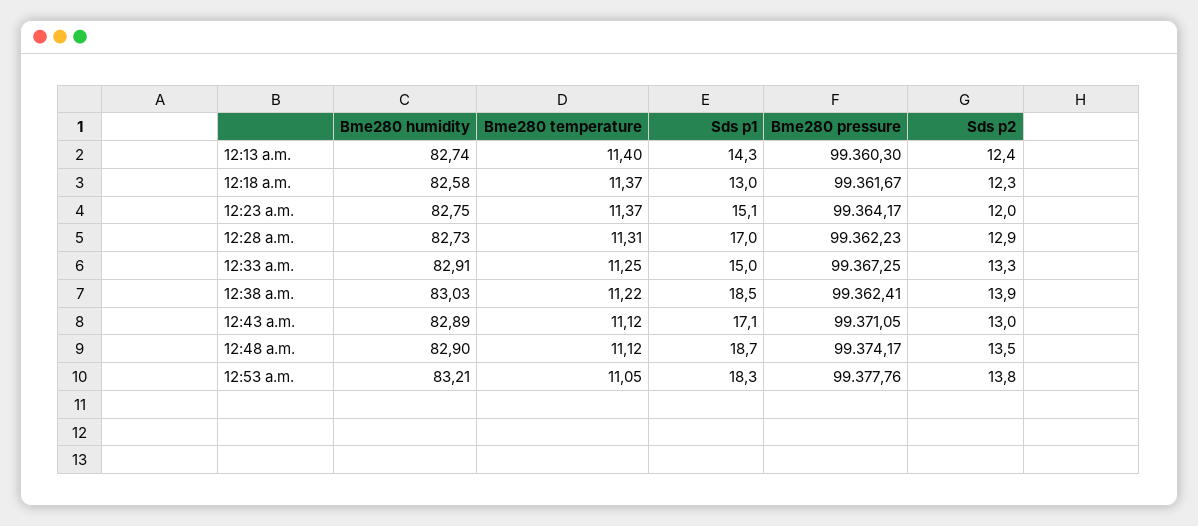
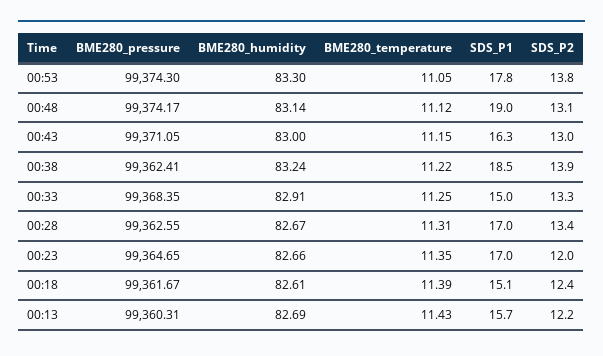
  {
    "Bme280 humidity": {
-     "12:13 a.m.": 82.74,
+     "12:13 a.m.": 82.69,
-     "12:18 a.m.": 82.58,
+     "12:18 a.m.": 82.61,
-     "12:23 a.m.": 82.75,
+     "12:23 a.m.": 82.66,
-     "12:28 a.m.": 82.73,
+     "12:28 a.m.": 82.67,
      "12:33 a.m.": 82.91,
-     "12:38 a.m.": 83.03,
+     "12:38 a.m.": 83.24,
-     "12:43 a.m.": 82.89,
+     "12:43 a.m.": 83,
-     "12:48 a.m.": 82.9,
+     "12:48 a.m.": 83.14,
-     "12:53 a.m.": 83.21
+     "12:53 a.m.": 83.3
    },
    "Bme280 temperature": {
-     "12:13 a.m.": 11.4,
+     "12:13 a.m.": 11.43,
-     "12:18 a.m.": 11.37,
+     "12:18 a.m.": 11.39,
-     "12:23 a.m.": 11.37,
+     "12:23 a.m.": 11.35,
      "12:28 a.m.": 11.31,
      "12:33 a.m.": 11.25,
      "12:38 a.m.": 11.22,
-     "12:43 a.m.": 11.12,
+     "12:43 a.m.": 11.15,
      "12:48 a.m.": 11.12,
      "12:53 a.m.": 11.05
    },
    "Sds p1": {
-     "12:13 a.m.": 14.3,
+     "12:13 a.m.": 15.7,
-     "12:18 a.m.": 13,
+     "12:18 a.m.": 15.1,
-     "12:23 a.m.": 15.1,
+     "12:23 a.m.": 17,
      "12:28 a.m.": 17,
      "12:33 a.m.": 15,
      "12:38 a.m.": 18.5,
-     "12:43 a.m.": 17.1,
+     "12:43 a.m.": 16.3,
-     "12:48 a.m.": 18.7,
+     "12:48 a.m.": 19,
-     "12:53 a.m.": 18.3
+     "12:53 a.m.": 17.8
    },
    "Bme280 pressure": {
-     "12:13 a.m.": 99360.3,
+     "12:13 a.m.": 99360.31,
      "12:18 a.m.": 99361.67,
-     "12:23 a.m.": 99364.17,
+     "12:23 a.m.": 99364.65,
-     "12:28 a.m.": 99362.23,
+     "12:28 a.m.": 99362.55,
-     "12:33 a.m.": 99367.25,
+     "12:33 a.m.": 99368.35,
      "12:38 a.m.": 99362.41,
      "12:43 a.m.": 99371.05,
      "12:48 a.m.": 99374.17,
-     "12:53 a.m.": 99377.76
+     "12:53 a.m.": 99374.3
    },
    "Sds p2": {
-     "12:13 a.m.": 12.4,
+     "12:13 a.m.": 12.2,
-     "12:18 a.m.": 12.3,
+     "12:18 a.m.": 12.4,
      "12:23 a.m.": 12,
-     "12:28 a.m.": 12.9,
+     "12:28 a.m.": 13.4,
      "12:33 a.m.": 13.3,
      "12:38 a.m.": 13.9,
      "12:43 a.m.": 13,
-     "12:48 a.m.": 13.5,
+     "12:48 a.m.": 13.1,
      "12:53 a.m.": 13.8
    }
  }

